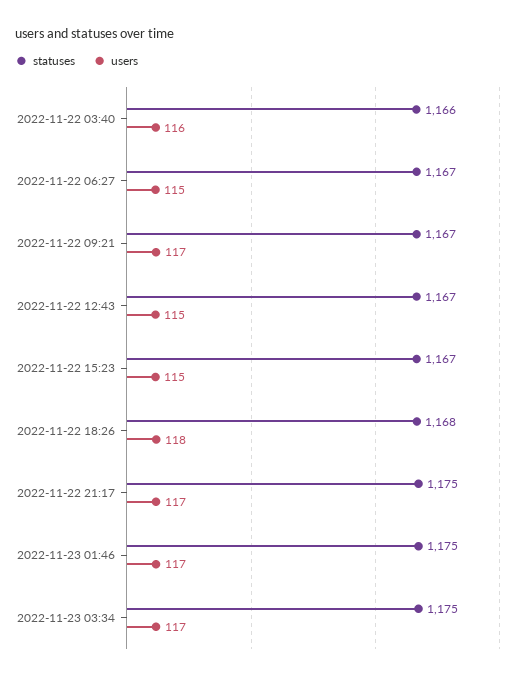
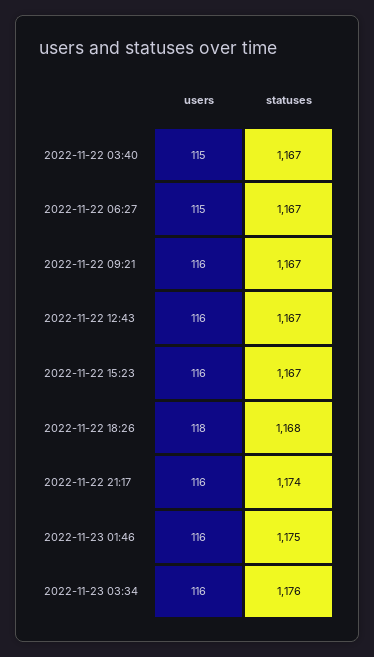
  {
    "statuses": {
-     "2022-11-22 03:40": 1166,
+     "2022-11-22 03:40": 1167,
      "2022-11-22 06:27": 1167,
      "2022-11-22 09:21": 1167,
      "2022-11-22 12:43": 1167,
      "2022-11-22 15:23": 1167,
      "2022-11-22 18:26": 1168,
-     "2022-11-22 21:17": 1175,
+     "2022-11-22 21:17": 1174,
      "2022-11-23 01:46": 1175,
-     "2022-11-23 03:34": 1175
+     "2022-11-23 03:34": 1176
    },
    "users": {
-     "2022-11-22 03:40": 116,
+     "2022-11-22 03:40": 115,
      "2022-11-22 06:27": 115,
-     "2022-11-22 09:21": 117,
+     "2022-11-22 09:21": 116,
-     "2022-11-22 12:43": 115,
+     "2022-11-22 12:43": 116,
-     "2022-11-22 15:23": 115,
+     "2022-11-22 15:23": 116,
      "2022-11-22 18:26": 118,
-     "2022-11-22 21:17": 117,
+     "2022-11-22 21:17": 116,
-     "2022-11-23 01:46": 117,
+     "2022-11-23 01:46": 116,
-     "2022-11-23 03:34": 117
+     "2022-11-23 03:34": 116
    }
  }

